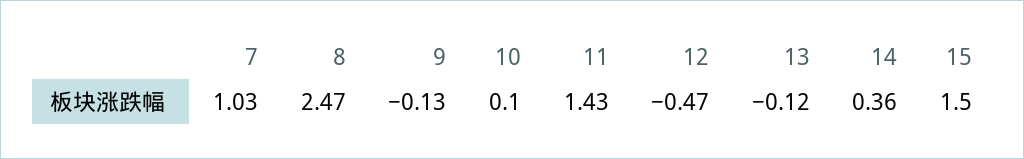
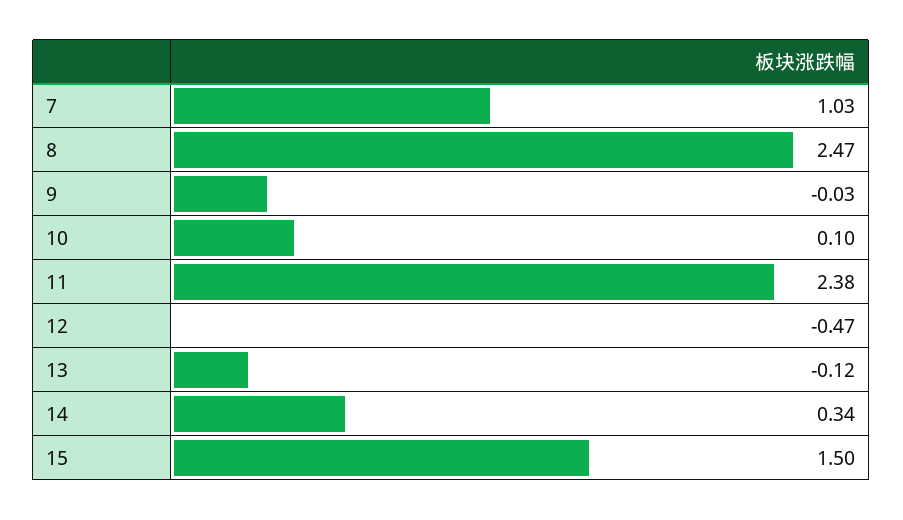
  {
    "7": 1.03,
    "8": 2.47,
-   "9": -0.13,
+   "9": -0.03,
    "10": 0.1,
-   "11": 1.43,
+   "11": 2.38,
    "12": -0.47,
    "13": -0.12,
-   "14": 0.36,
+   "14": 0.34,
    "15": 1.5
  }

